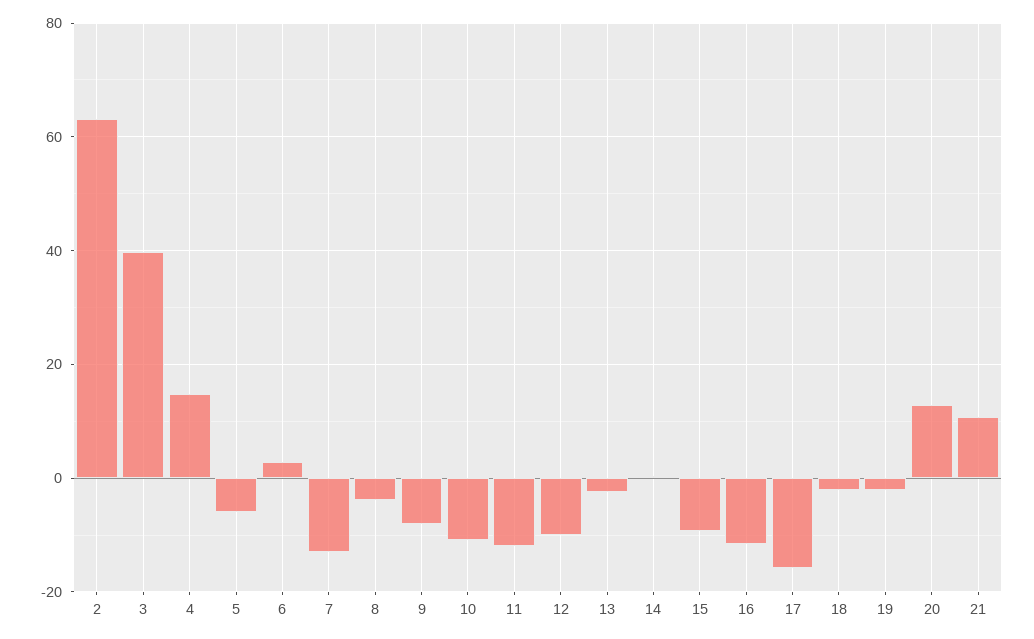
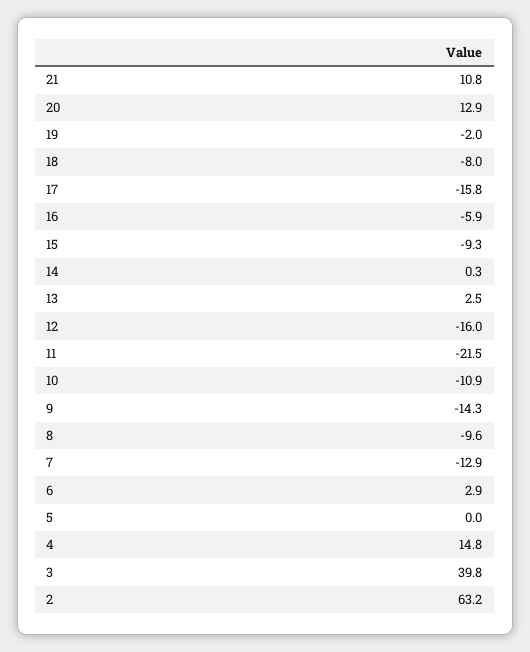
  {
    "2": 63.2,
    "3": 39.8,
    "4": 14.8,
-   "5": -6,
+   "5": 0,
    "6": 2.9,
    "7": -12.9,
-   "8": -4,
+   "8": -9.6,
-   "9": -8,
+   "9": -14.3,
    "10": -10.9,
-   "11": -12,
+   "11": -21.5,
-   "12": -10,
+   "12": -16,
-   "13": -2,
+   "13": 2.5,
    "14": 0.3,
    "15": -9.3,
-   "16": -12,
+   "16": -5.9,
    "17": -15.8,
-   "18": -2,
+   "18": -8,
    "19": -2,
    "20": 12.9,
    "21": 10.8
  }

